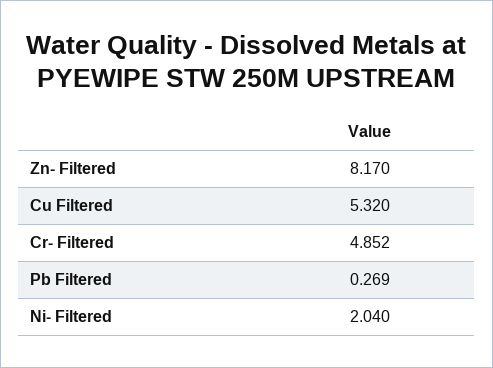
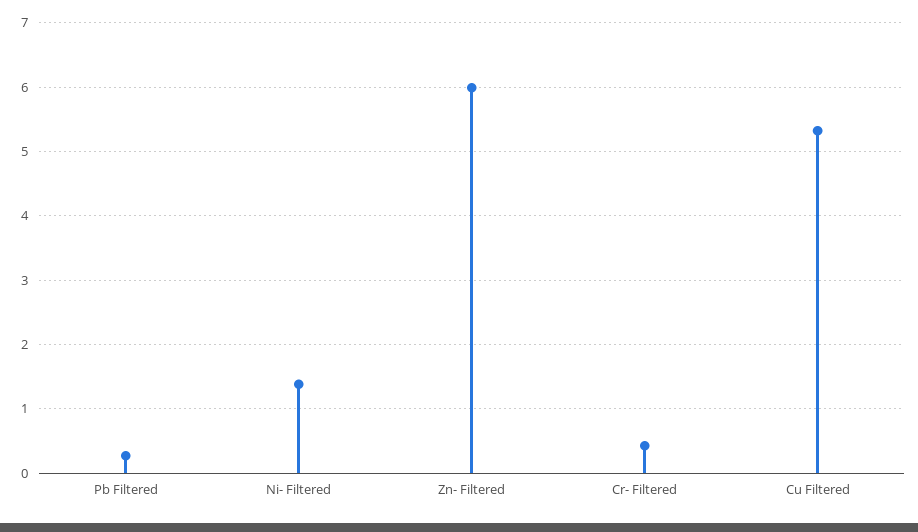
  {
-   "Zn- Filtered": 8.17,
+   "Zn- Filtered": 6,
    "Cu Filtered": 5.32,
-   "Cr- Filtered": 4.852,
+   "Cr- Filtered": 0.4,
    "Pb Filtered": 0.269,
-   "Ni- Filtered": 2.04
+   "Ni- Filtered": 1.4
  }

